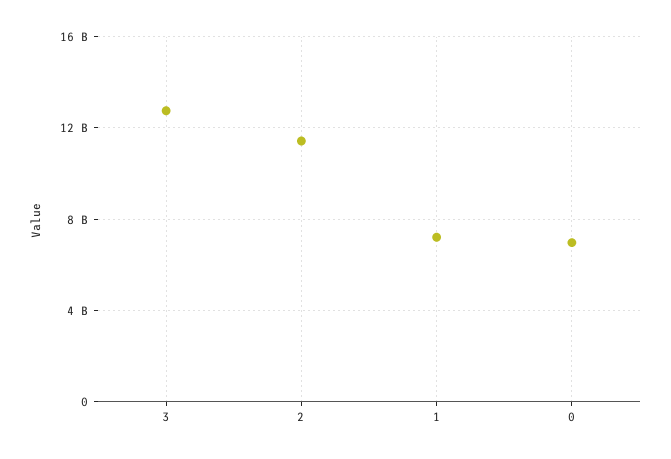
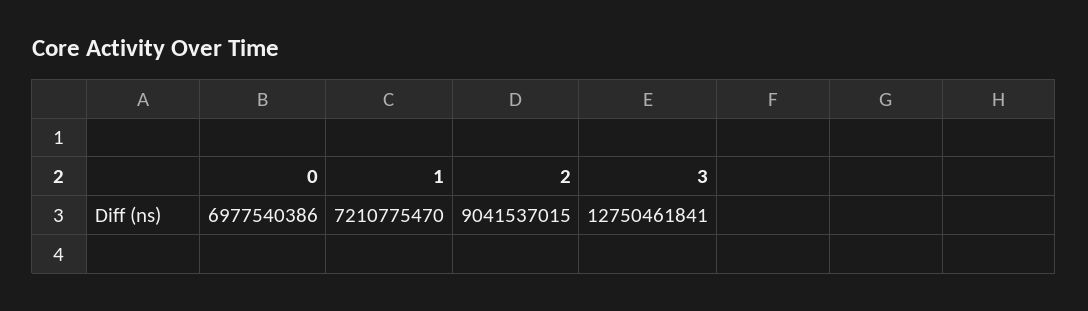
  {
    "3": 12750461841,
-   "2": 11500000000,
+   "2": 9041537015,
    "1": 7210775470,
    "0": 6977540386
  }

